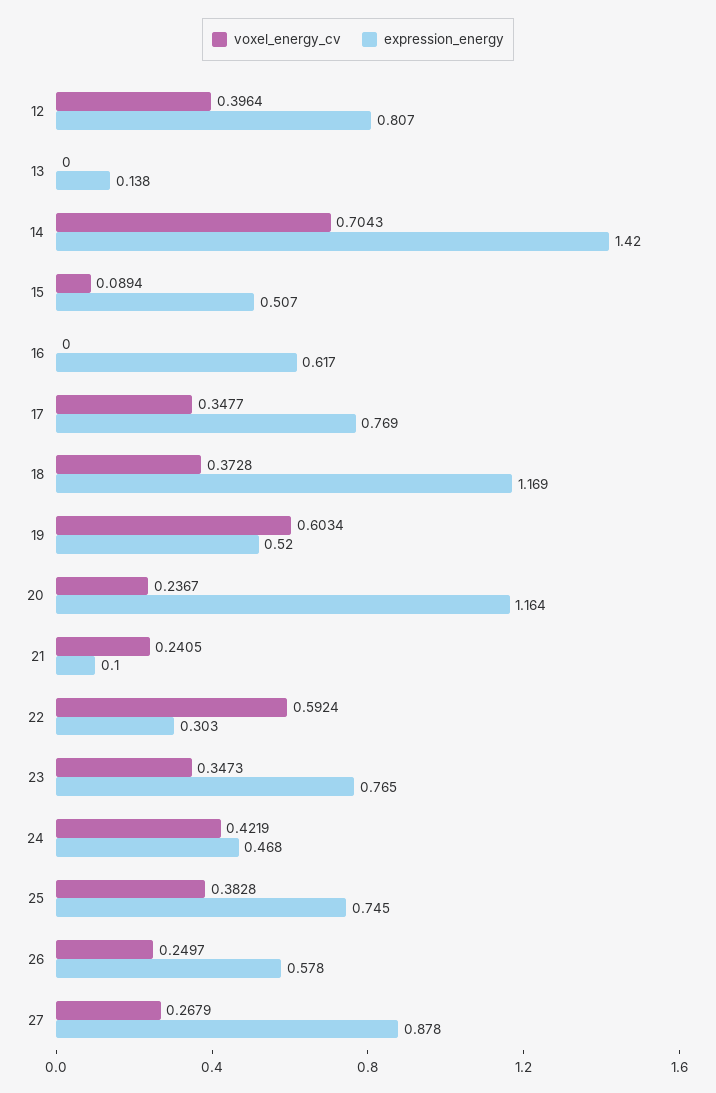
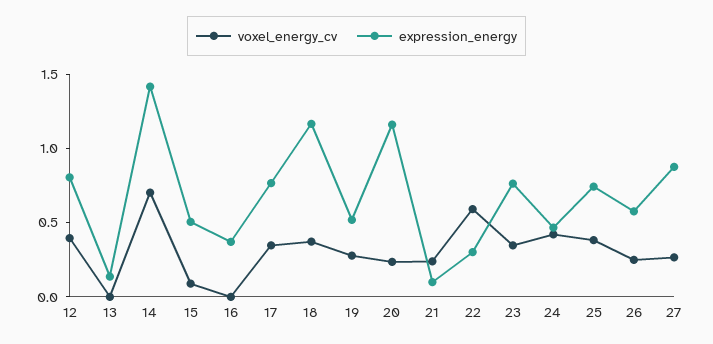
  {
    "voxel_energy_cv": {
      "12": 0.3964,
      "13": 0,
      "14": 0.7043,
      "15": 0.0894,
      "16": 0,
      "17": 0.3477,
      "18": 0.3728,
-     "19": 0.6034,
+     "19": 0.3,
      "20": 0.2367,
      "21": 0.2405,
      "22": 0.5924,
      "23": 0.3473,
      "24": 0.4219,
      "25": 0.3828,
      "26": 0.2497,
      "27": 0.2679
    },
    "expression_energy": {
      "12": 0.807,
      "13": 0.138,
      "14": 1.42,
      "15": 0.507,
-     "16": 0.617,
+     "16": 0.4,
      "17": 0.769,
      "18": 1.169,
      "19": 0.52,
      "20": 1.164,
      "21": 0.1,
      "22": 0.303,
      "23": 0.765,
      "24": 0.468,
      "25": 0.745,
      "26": 0.578,
      "27": 0.878
    }
  }

